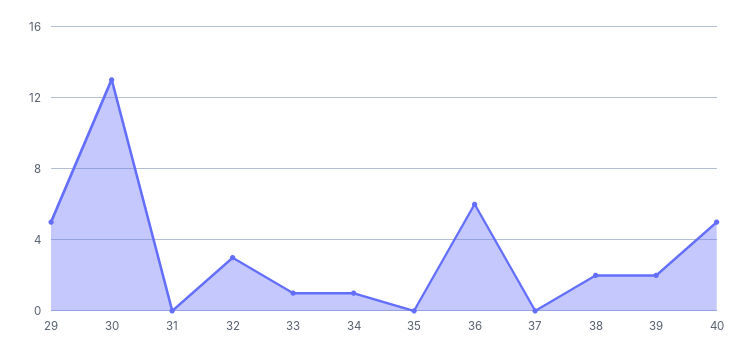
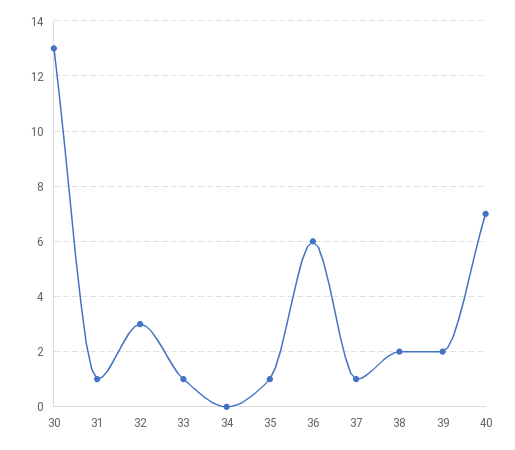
  {
-   "29": 5,
    "30": 13,
-   "31": 0,
+   "31": 1,
    "32": 3,
    "33": 1,
-   "34": 1,
+   "34": 0,
-   "35": 0,
+   "35": 1,
    "36": 6,
-   "37": 0,
+   "37": 1,
    "38": 2,
    "39": 2,
-   "40": 5
+   "40": 7
  }

